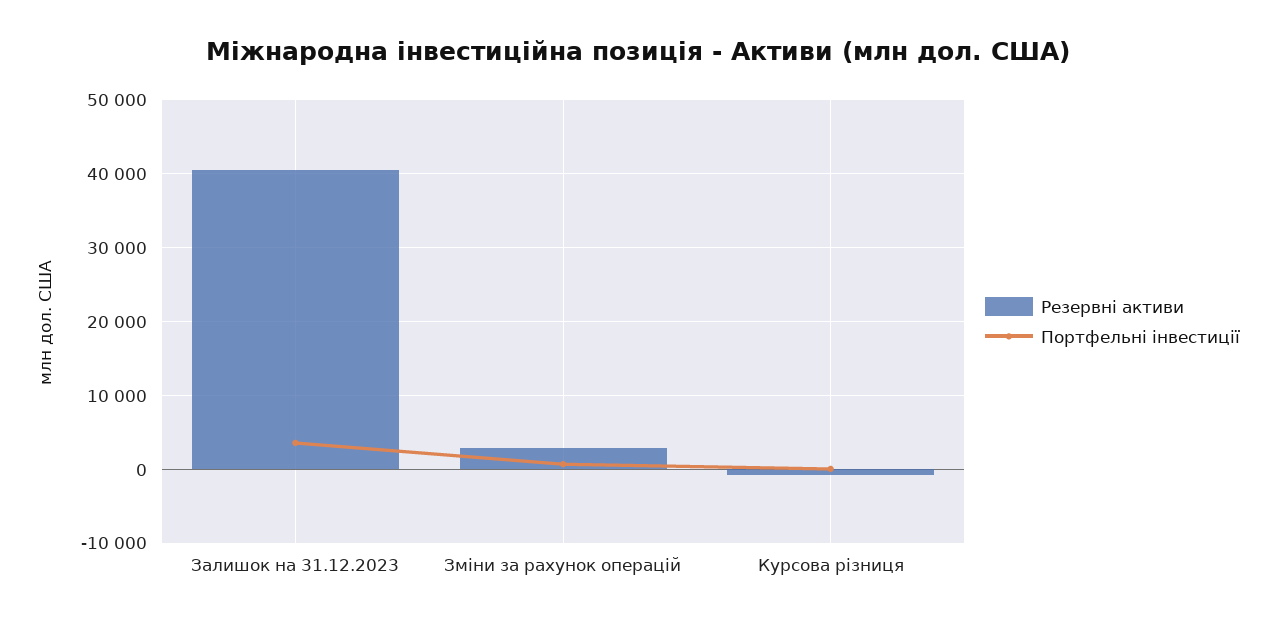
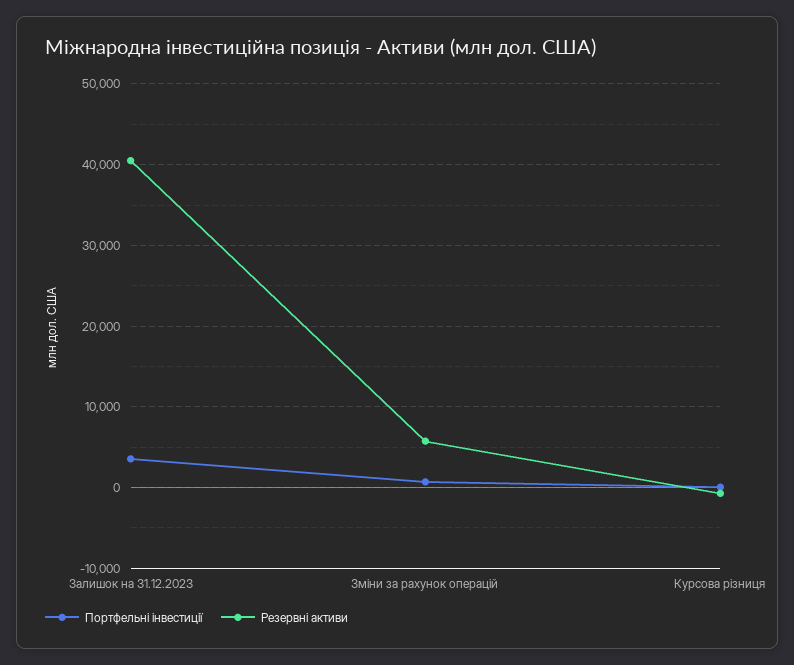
  {
    "Резервні активи": {
      "Залишок на 31.12.2023": 41000,
-     "Зміни за рахунок операцій": 3000,
+     "Зміни за рахунок операцій": 6000,
      "Курсова різниця": -1000
    },
    "Портфельні інвестиції": {
      "Залишок на 31.12.2023": 4000,
      "Зміни за рахунок операцій": 1000,
      "Курсова різниця": 0
    }
  }

